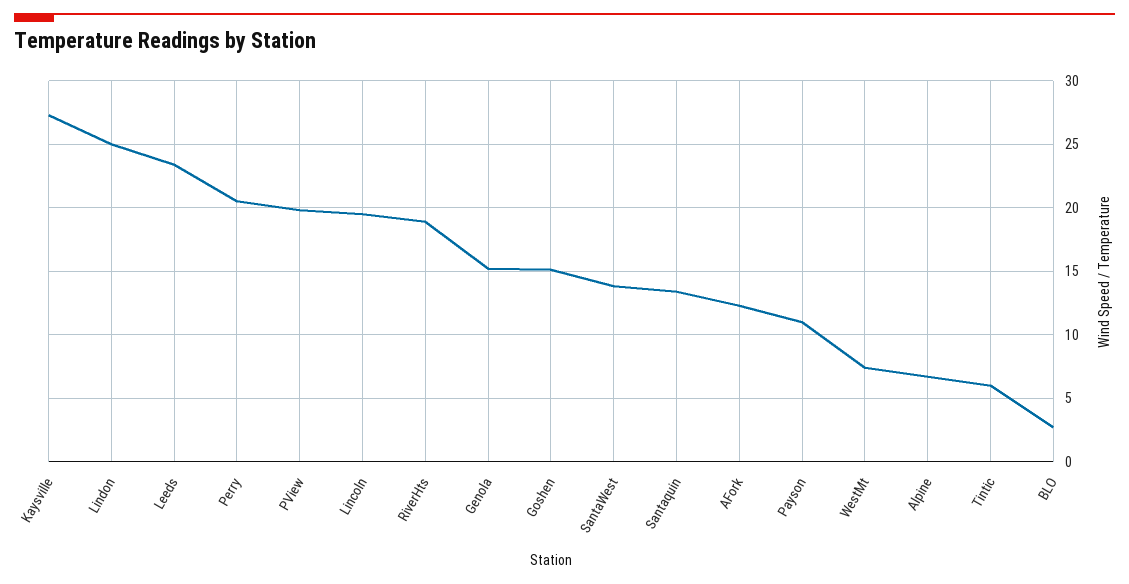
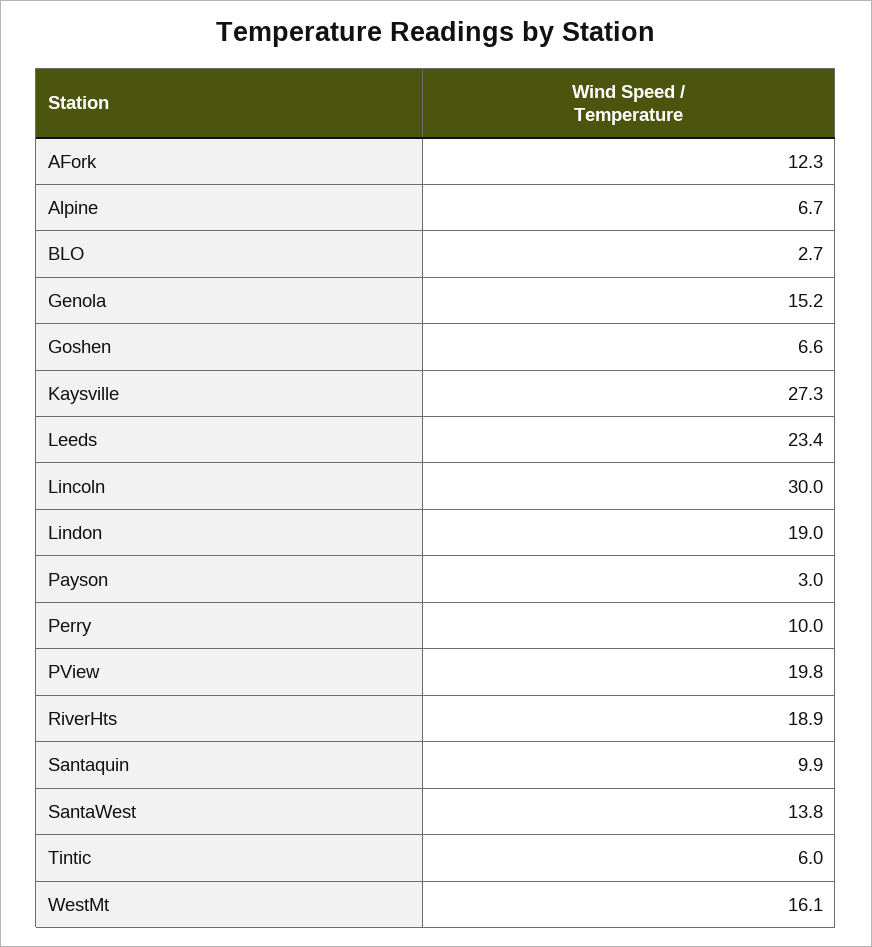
  {
    "Kaysville": 27.3,
-   "Lindon": 25,
+   "Lindon": 19,
    "Leeds": 23.4,
-   "Perry": 20.5,
+   "Perry": 10,
    "PView": 19.8,
-   "Lincoln": 19.5,
+   "Lincoln": 30,
    "RiverHts": 18.9,
    "Genola": 15.2,
-   "Goshen": 15,
+   "Goshen": 6.6,
    "SantaWest": 13.8,
-   "Santaquin": 13.5,
+   "Santaquin": 9.9,
    "AFork": 12.3,
-   "Payson": 11,
+   "Payson": 3,
-   "WestMt": 7.5,
+   "WestMt": 16.1,
    "Alpine": 6.7,
    "Tintic": 6,
    "BLO": 2.7
  }

